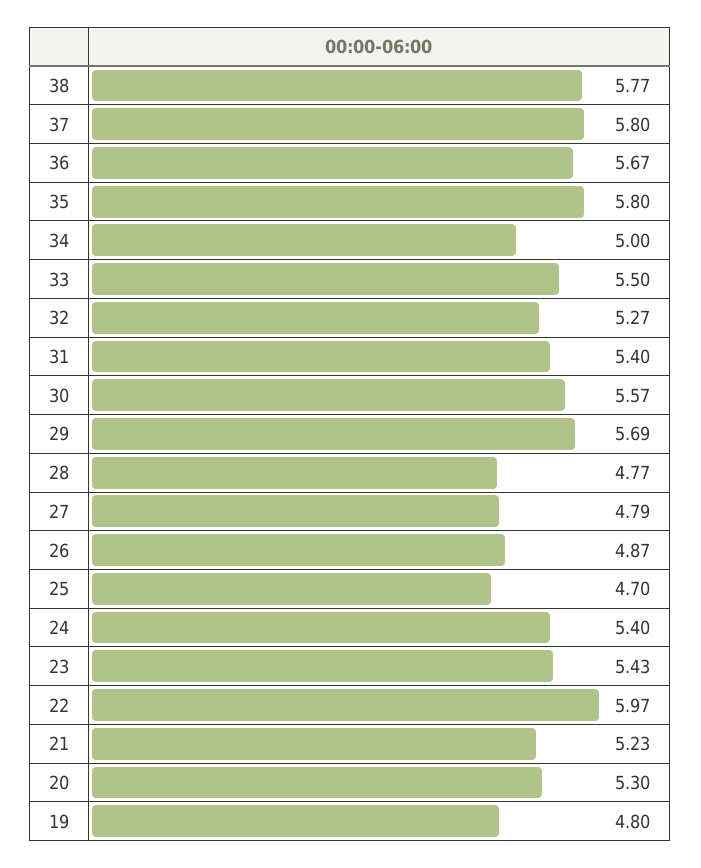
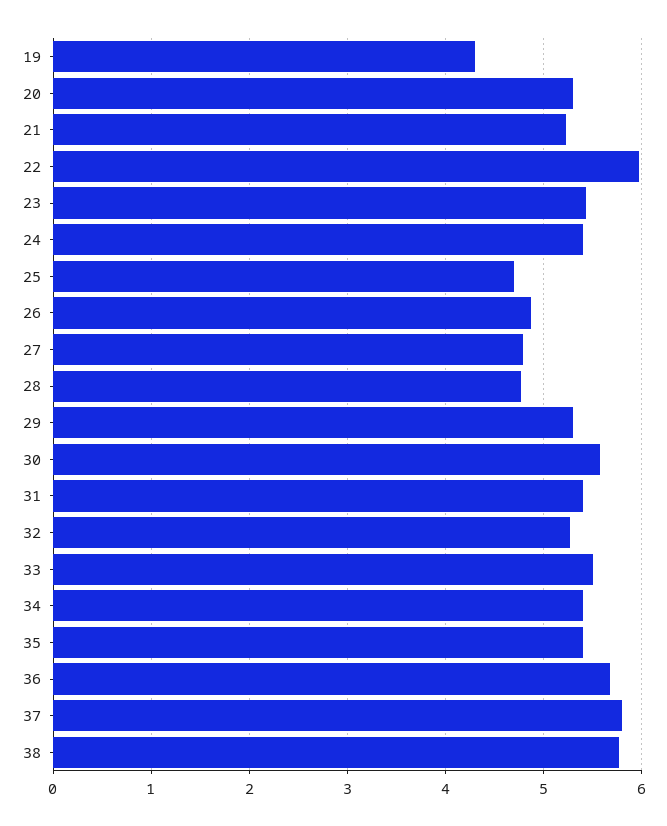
  {
    "38": 5.77,
    "37": 5.8,
    "36": 5.67,
-   "35": 5.8,
+   "35": 5.4,
-   "34": 5,
+   "34": 5.4,
    "33": 5.5,
    "32": 5.27,
    "31": 5.4,
    "30": 5.57,
-   "29": 5.69,
+   "29": 5.3,
    "28": 4.77,
    "27": 4.79,
    "26": 4.87,
    "25": 4.7,
    "24": 5.4,
    "23": 5.43,
    "22": 5.97,
    "21": 5.23,
    "20": 5.3,
-   "19": 4.8
+   "19": 4.3
  }

